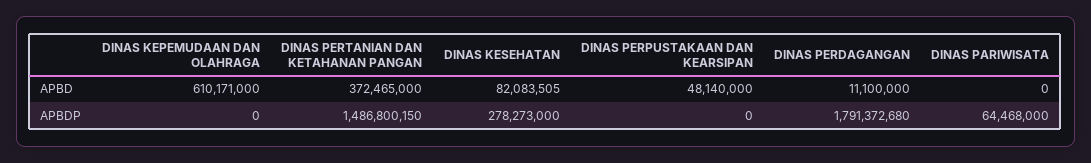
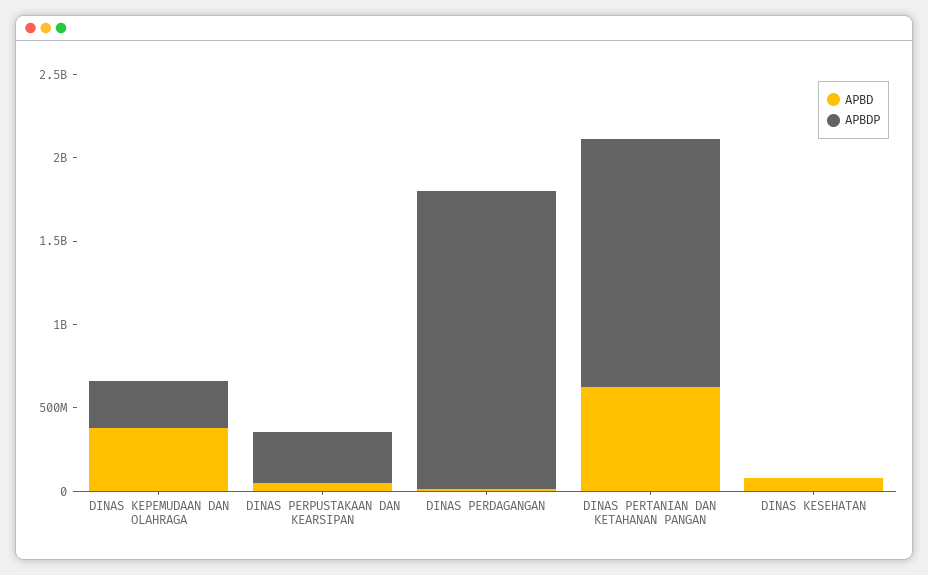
  {
    "APBD": {
-     "DINAS KEPEMUDAAN DAN OLAHRAGA": 610171000,
+     "DINAS KEPEMUDAAN DAN OLAHRAGA": 400000000,
-     "DINAS PERTANIAN DAN KETAHANAN PANGAN": 372465000,
+     "DINAS PERTANIAN DAN KETAHANAN PANGAN": 600000000,
      "DINAS KESEHATAN": 82083505,
      "DINAS PERPUSTAKAAN DAN KEARSIPAN": 48140000,
-     "DINAS PERDAGANGAN": 11100000,
+     "DINAS PERDAGANGAN": 11100000
-     "DINAS PARIWISATA": 0
    },
    "APBDP": {
-     "DINAS KEPEMUDAAN DAN OLAHRAGA": 0,
+     "DINAS KEPEMUDAAN DAN OLAHRAGA": 300000000,
      "DINAS PERTANIAN DAN KETAHANAN PANGAN": 1486800150,
-     "DINAS KESEHATAN": 278273000,
+     "DINAS KESEHATAN": 0,
-     "DINAS PERPUSTAKAAN DAN KEARSIPAN": 0,
+     "DINAS PERPUSTAKAAN DAN KEARSIPAN": 300000000,
-     "DINAS PERDAGANGAN": 1791372680,
+     "DINAS PERDAGANGAN": 1791372680
-     "DINAS PARIWISATA": 64468000
    }
  }

